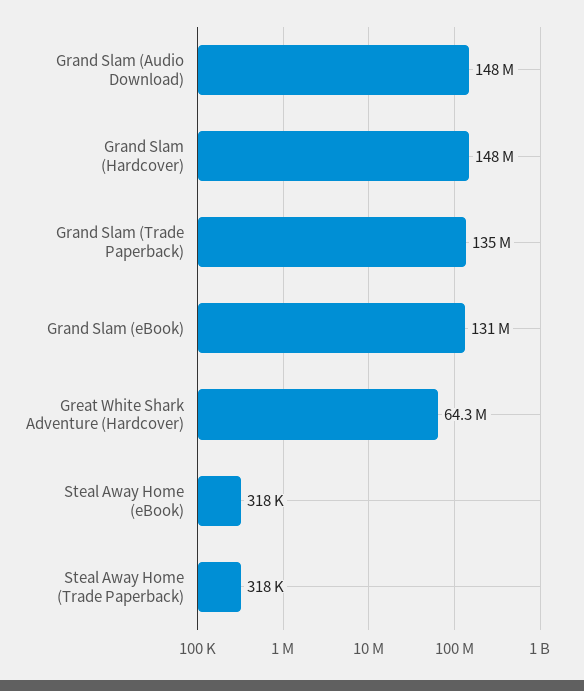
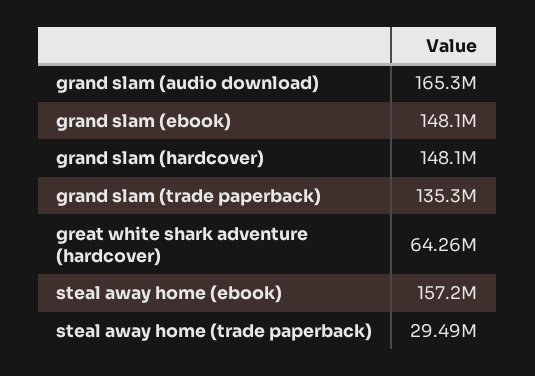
  {
-   "Grand Slam (Audio Download)": 148000000,
+   "Grand Slam (Audio Download)": 165300000,
    "Grand Slam (Hardcover)": 148100000,
    "Grand Slam (Trade Paperback)": 135300000,
-   "Grand Slam (eBook)": 131000000,
+   "Grand Slam (eBook)": 148100000,
    "Great White Shark Adventure (Hardcover)": 64260000,
-   "Steal Away Home (eBook)": 318000,
+   "Steal Away Home (eBook)": 157200000,
-   "Steal Away Home (Trade Paperback)": 318000
+   "Steal Away Home (Trade Paperback)": 29490000
  }

